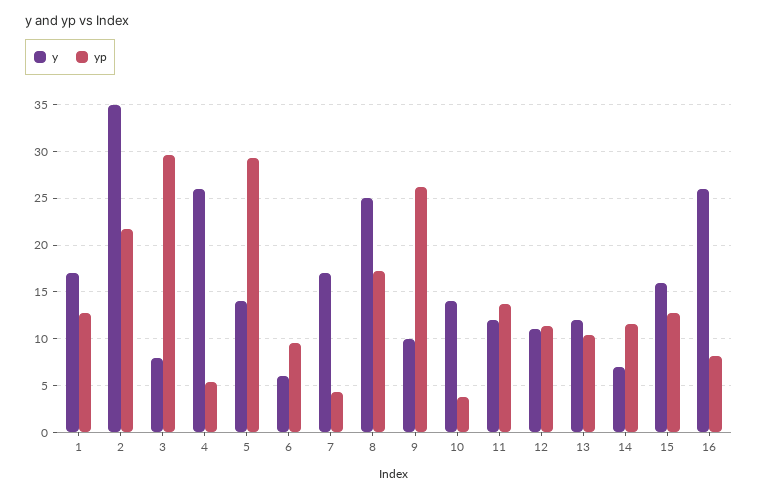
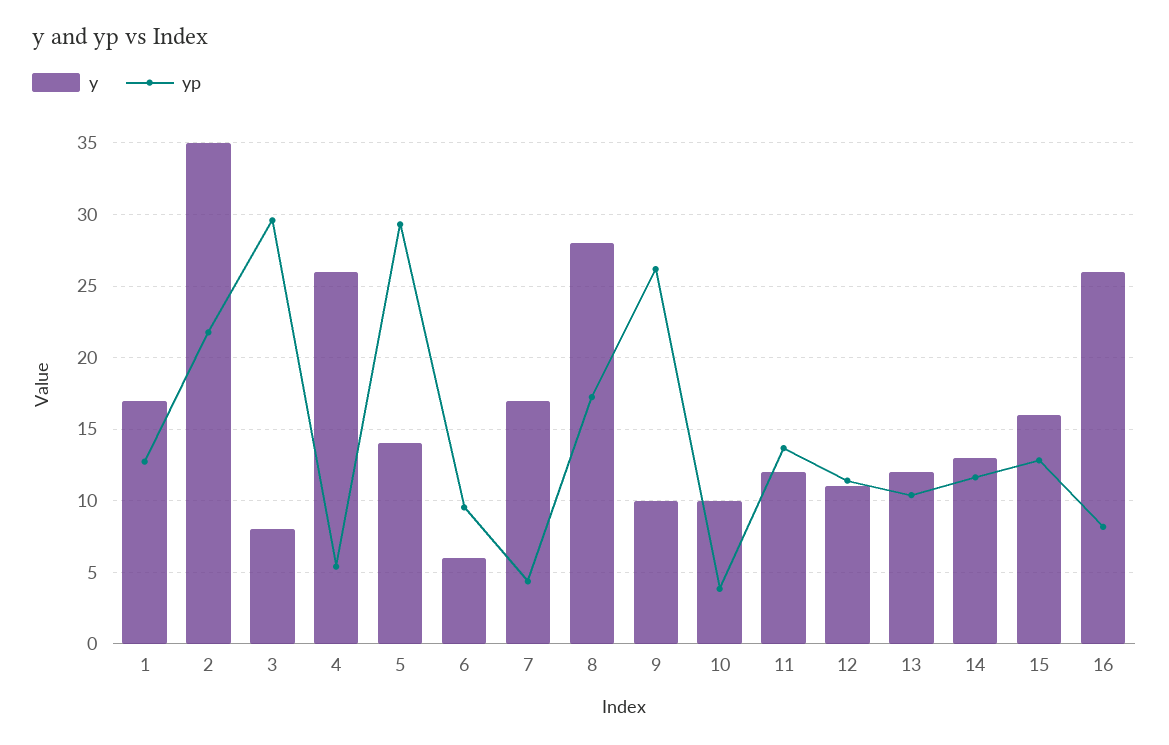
  {
    "y": {
      "1": 17,
      "2": 35,
      "3": 8,
      "4": 26,
      "5": 14,
      "6": 6,
      "7": 17,
-     "8": 25,
+     "8": 28,
      "9": 10,
-     "10": 14,
+     "10": 10,
      "11": 12,
      "12": 11,
      "13": 12,
-     "14": 7,
+     "14": 13,
      "15": 16,
      "16": 26
    },
    "yp": {
      "1": 12.5,
      "2": 22,
      "3": 29.5,
      "4": 5.5,
      "5": 29.5,
      "6": 9.5,
      "7": 4.5,
      "8": 17,
      "9": 26,
      "10": 4,
      "11": 13.5,
      "12": 11.5,
      "13": 10.5,
      "14": 11.5,
      "15": 13,
      "16": 8
    }
  }

